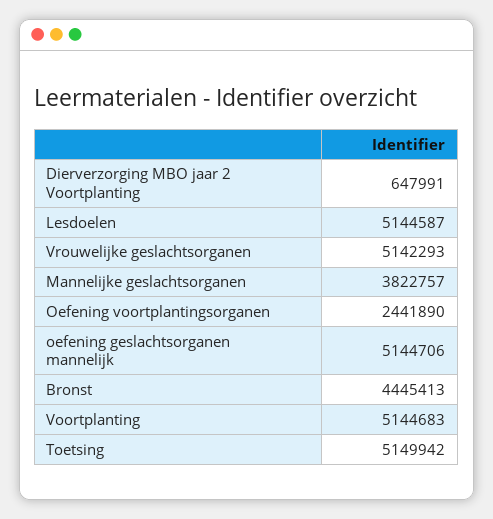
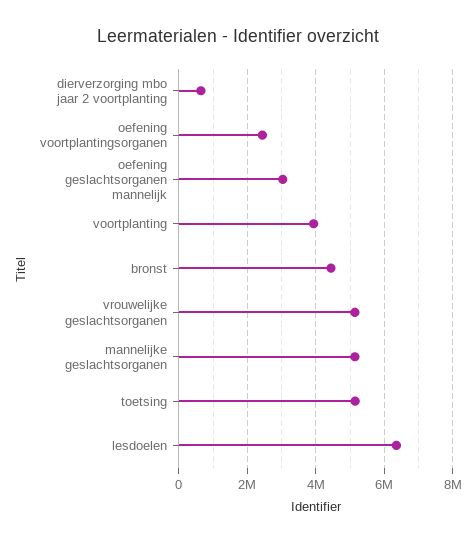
  {
    "Dierverzorging MBO jaar 2 Voortplanting": 647991,
-   "Lesdoelen": 5144587,
+   "Lesdoelen": 6400000,
    "Vrouwelijke geslachtsorganen": 5142293,
-   "Mannelijke geslachtsorganen": 3822757,
+   "Mannelijke geslachtsorganen": 5200000,
    "Oefening voortplantingsorganen": 2441890,
-   "oefening geslachtsorganen mannelijk": 5144706,
+   "oefening geslachtsorganen mannelijk": 3000000,
    "Bronst": 4445413,
-   "Voortplanting": 5144683,
+   "Voortplanting": 4000000,
    "Toetsing": 5149942
  }

